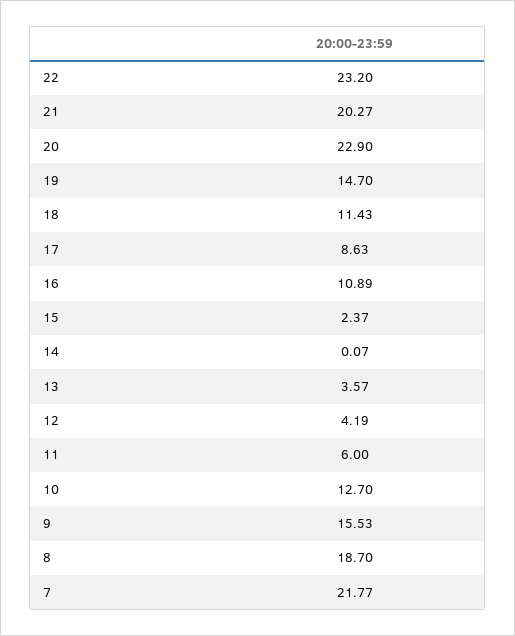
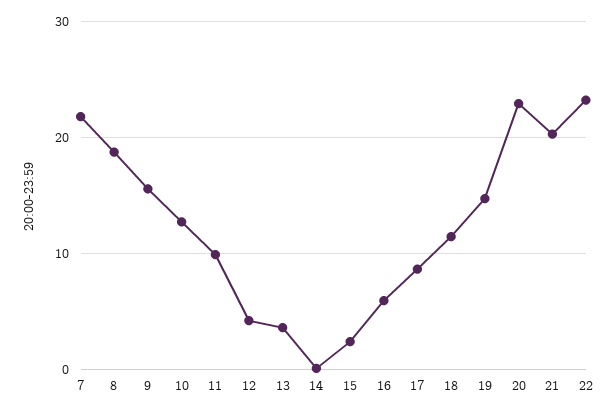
  {
    "22": 23.2,
    "21": 20.27,
    "20": 22.9,
    "19": 14.7,
    "18": 11.43,
    "17": 8.63,
-   "16": 10.89,
+   "16": 6,
    "15": 2.37,
    "14": 0.07,
    "13": 3.57,
    "12": 4.19,
-   "11": 6,
+   "11": 10,
    "10": 12.7,
    "9": 15.53,
    "8": 18.7,
    "7": 21.77
  }

